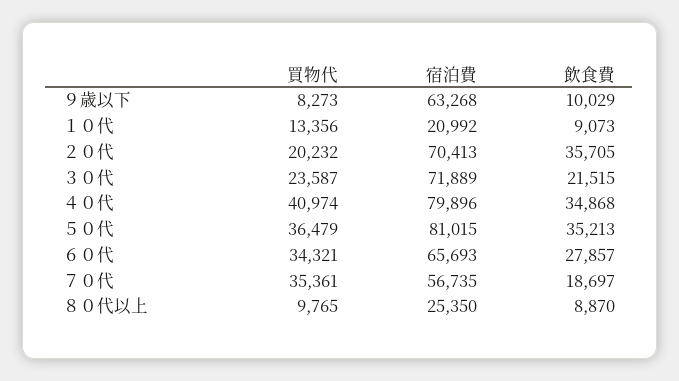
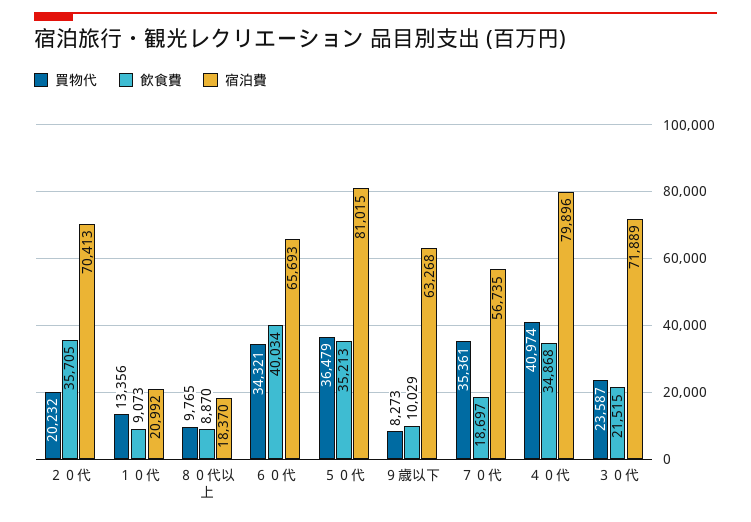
  {
    "買物代": {
      "９歳以下": 8273,
      "１０代": 13356,
      "２０代": 20232,
      "３０代": 23587,
      "４０代": 40974,
      "５０代": 36479,
      "６０代": 34321,
      "７０代": 35361,
      "８０代以上": 9765
    },
    "宿泊費": {
      "９歳以下": 63268,
      "１０代": 20992,
      "２０代": 70413,
      "３０代": 71889,
      "４０代": 79896,
      "５０代": 81015,
      "６０代": 65693,
      "７０代": 56735,
-     "８０代以上": 25350
+     "８０代以上": 18370
    },
    "飲食費": {
      "９歳以下": 10029,
      "１０代": 9073,
      "２０代": 35705,
      "３０代": 21515,
      "４０代": 34868,
      "５０代": 35213,
-     "６０代": 27857,
+     "６０代": 40034,
      "７０代": 18697,
      "８０代以上": 8870
    }
  }

